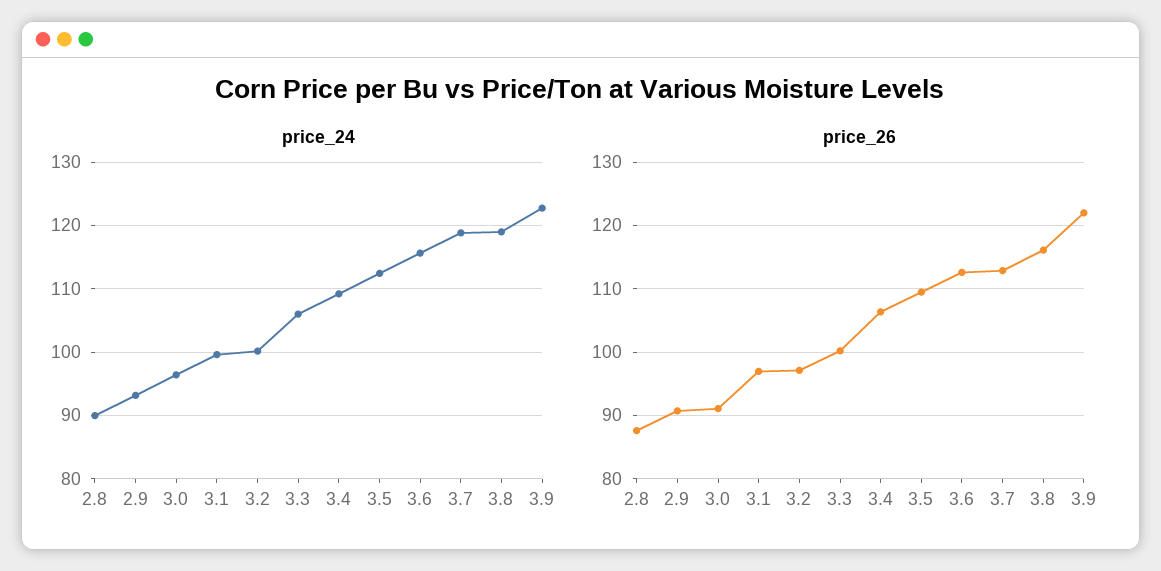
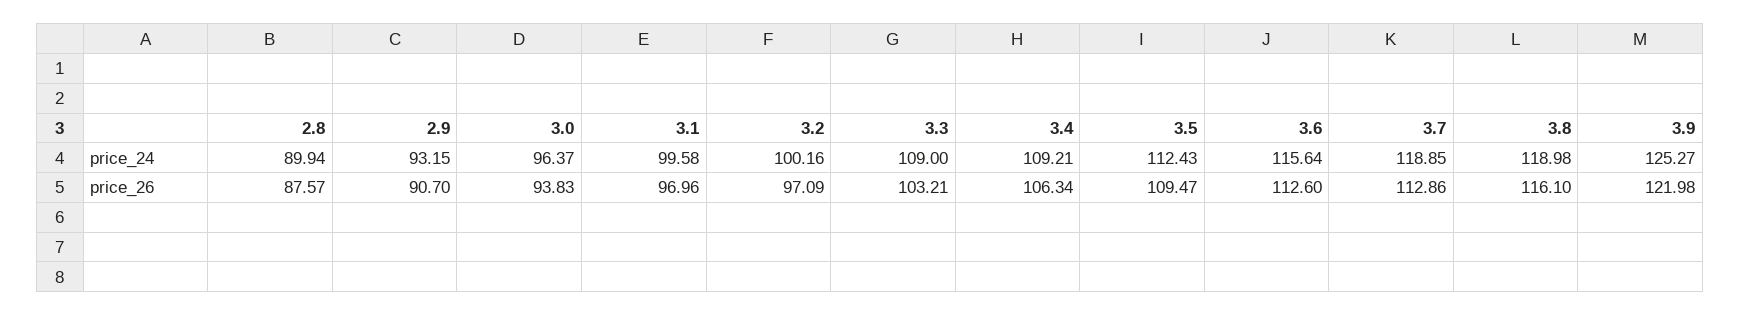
  {
    "price_24": {
      "2.8": 89.94,
      "2.9": 93.15,
      "3.0": 96.37,
      "3.1": 99.58,
      "3.2": 100.16,
-     "3.3": 106,
+     "3.3": 109,
      "3.4": 109.21,
      "3.5": 112.43,
      "3.6": 115.64,
      "3.7": 118.85,
      "3.8": 118.98,
-     "3.9": 123
+     "3.9": 125.27
    },
    "price_26": {
      "2.8": 87.57,
      "2.9": 90.7,
-     "3.0": 91,
+     "3.0": 93.83,
      "3.1": 96.96,
      "3.2": 97.09,
-     "3.3": 100,
+     "3.3": 103.21,
      "3.4": 106.34,
      "3.5": 109.47,
      "3.6": 112.6,
      "3.7": 112.86,
      "3.8": 116.1,
      "3.9": 121.98
    }
  }

